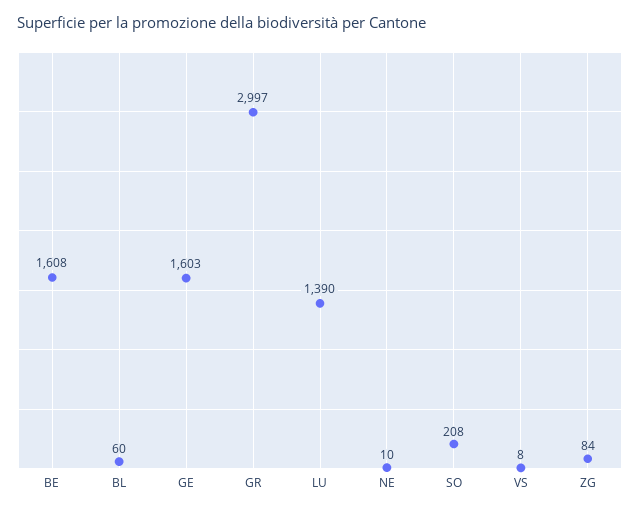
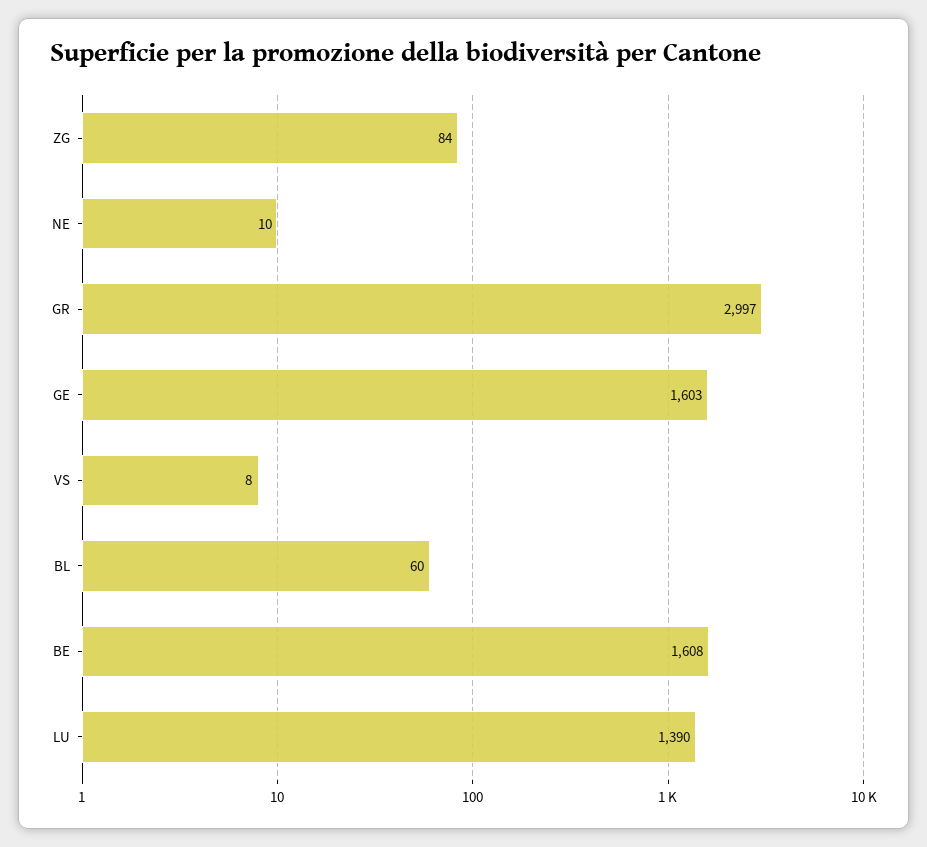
  {
    "BE": 1608,
    "BL": 60,
    "GE": 1603,
    "GR": 2997,
    "LU": 1390,
    "NE": 10,
-   "SO": 208,
    "VS": 8,
    "ZG": 84
  }

